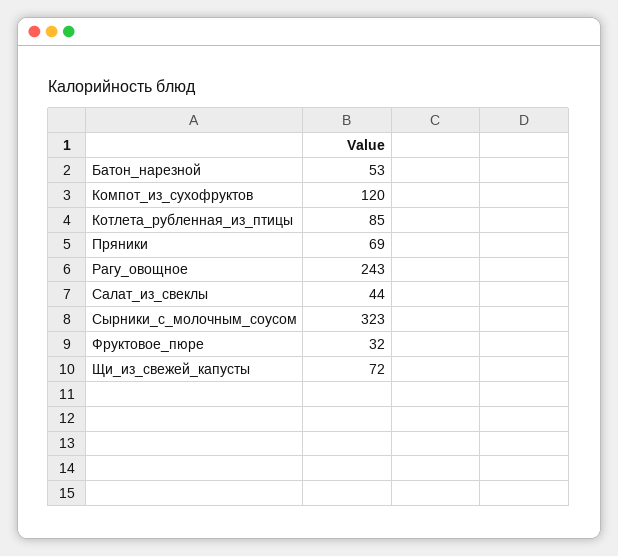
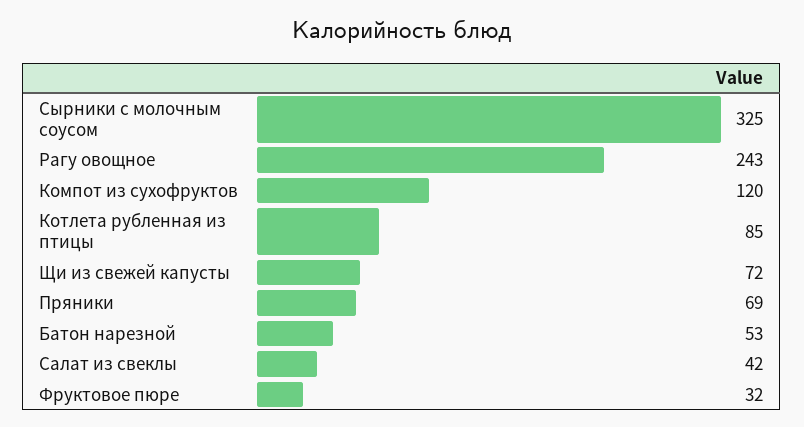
  {
    "Батон_нарезной": 53,
    "Компот_из_сухофруктов": 120,
    "Котлета_рубленная_из_птицы": 85,
    "Пряники": 69,
    "Рагу_овощное": 243,
-   "Салат_из_свеклы": 44,
+   "Салат_из_свеклы": 42,
-   "Сырники_с_молочным_соусом": 323,
+   "Сырники_с_молочным_соусом": 325,
    "Фруктовое_пюре": 32,
    "Щи_из_свежей_капусты": 72
  }

